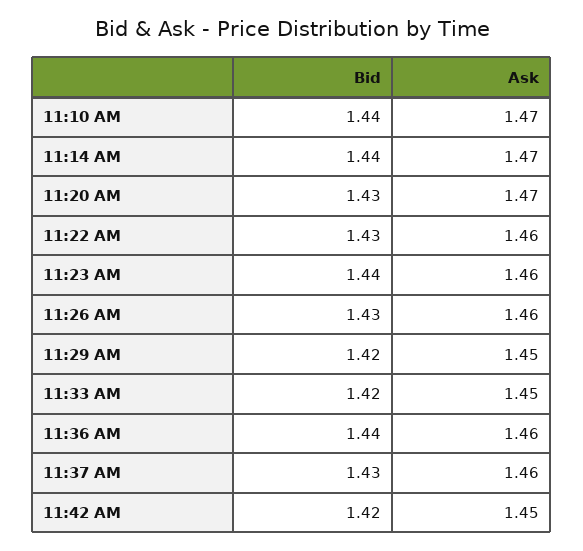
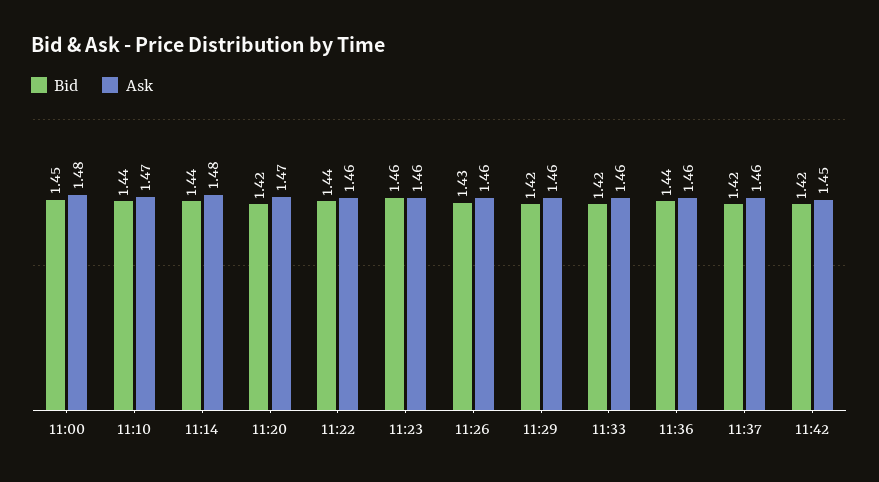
  {
    "Bid": {
      "11:10 AM": 1.44,
      "11:14 AM": 1.44,
-     "11:20 AM": 1.43,
+     "11:20 AM": 1.42,
-     "11:22 AM": 1.43,
+     "11:22 AM": 1.44,
-     "11:23 AM": 1.44,
+     "11:23 AM": 1.46,
      "11:26 AM": 1.43,
      "11:29 AM": 1.42,
      "11:33 AM": 1.42,
      "11:36 AM": 1.44,
-     "11:37 AM": 1.43,
+     "11:37 AM": 1.42,
-     "11:42 AM": 1.42
+     "11:42 AM": 1.42,
+     "11:00": 1.45
    },
    "Ask": {
      "11:10 AM": 1.47,
-     "11:14 AM": 1.47,
+     "11:14 AM": 1.48,
      "11:20 AM": 1.47,
      "11:22 AM": 1.46,
      "11:23 AM": 1.46,
      "11:26 AM": 1.46,
-     "11:29 AM": 1.45,
+     "11:29 AM": 1.46,
-     "11:33 AM": 1.45,
+     "11:33 AM": 1.46,
      "11:36 AM": 1.46,
      "11:37 AM": 1.46,
-     "11:42 AM": 1.45
+     "11:42 AM": 1.45,
+     "11:00": 1.48
    }
  }

